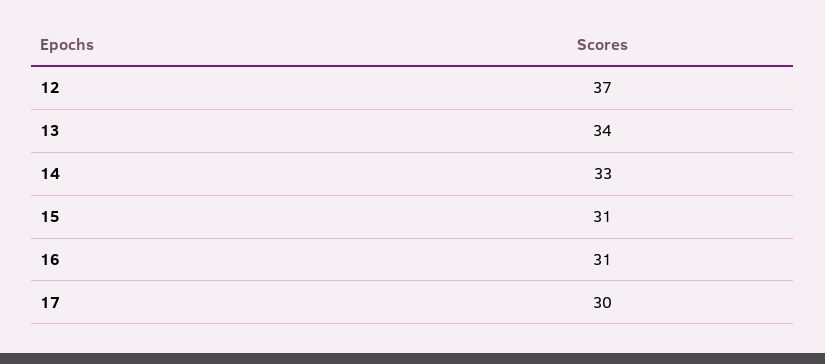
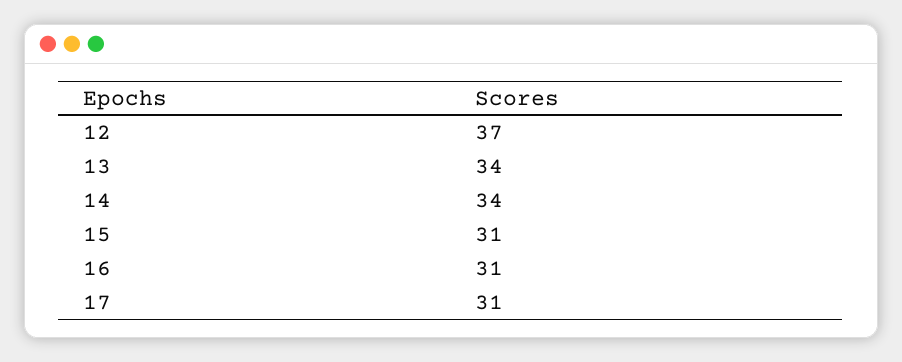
  {
    "12": 37,
    "13": 34,
-   "14": 33,
+   "14": 34,
    "15": 31,
    "16": 31,
-   "17": 30
+   "17": 31
  }

